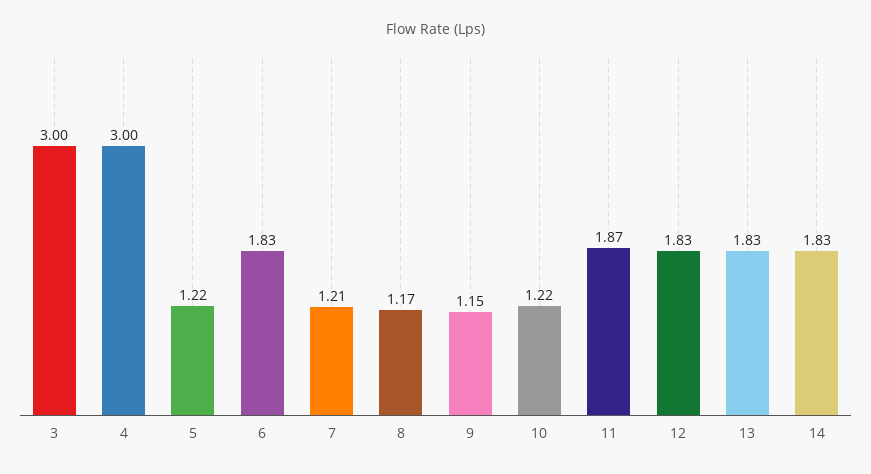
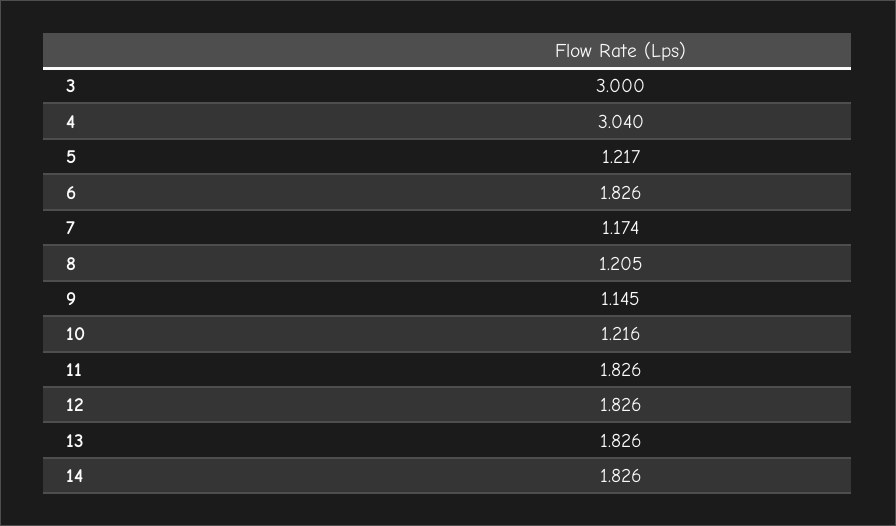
  {
    "3": 3,
-   "4": 3,
+   "4": 3.04,
    "5": 1.217,
    "6": 1.826,
-   "7": 1.21,
+   "7": 1.174,
-   "8": 1.17,
+   "8": 1.205,
    "9": 1.145,
    "10": 1.216,
-   "11": 1.87,
+   "11": 1.826,
    "12": 1.826,
    "13": 1.826,
    "14": 1.826
  }

